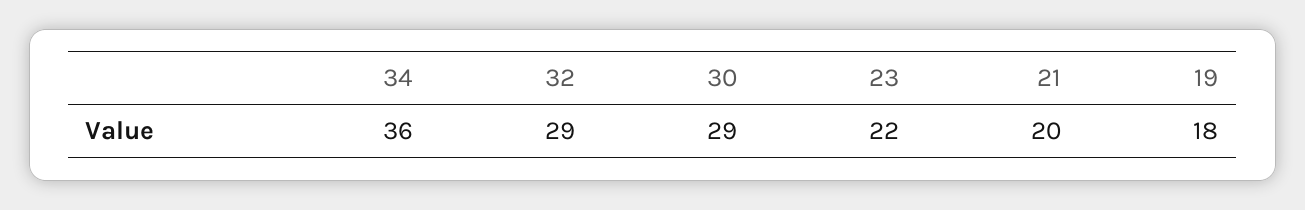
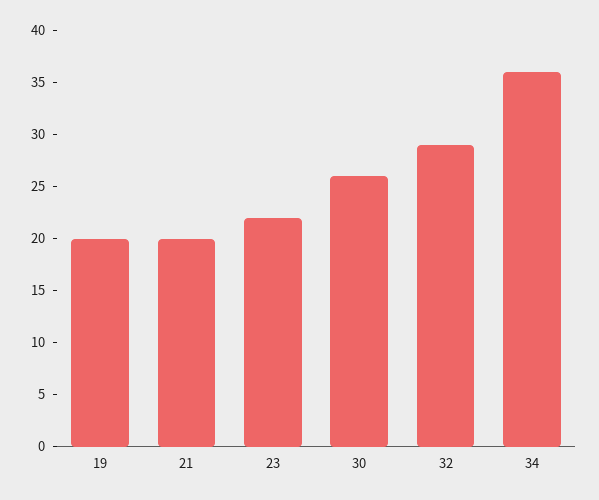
  {
    "34": 36,
    "32": 29,
-   "30": 29,
+   "30": 26,
    "23": 22,
    "21": 20,
-   "19": 18
+   "19": 20
  }

